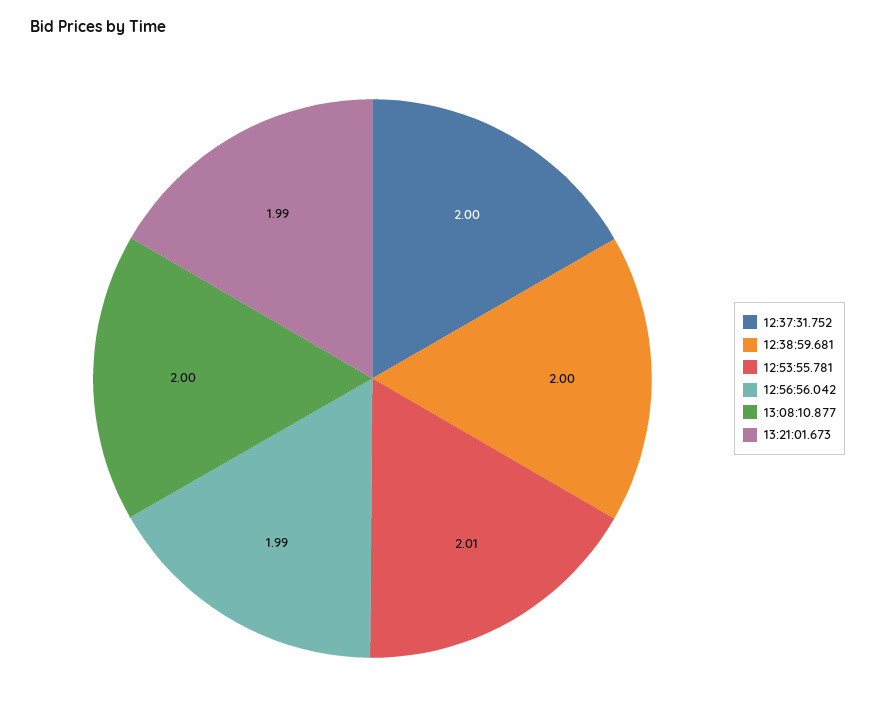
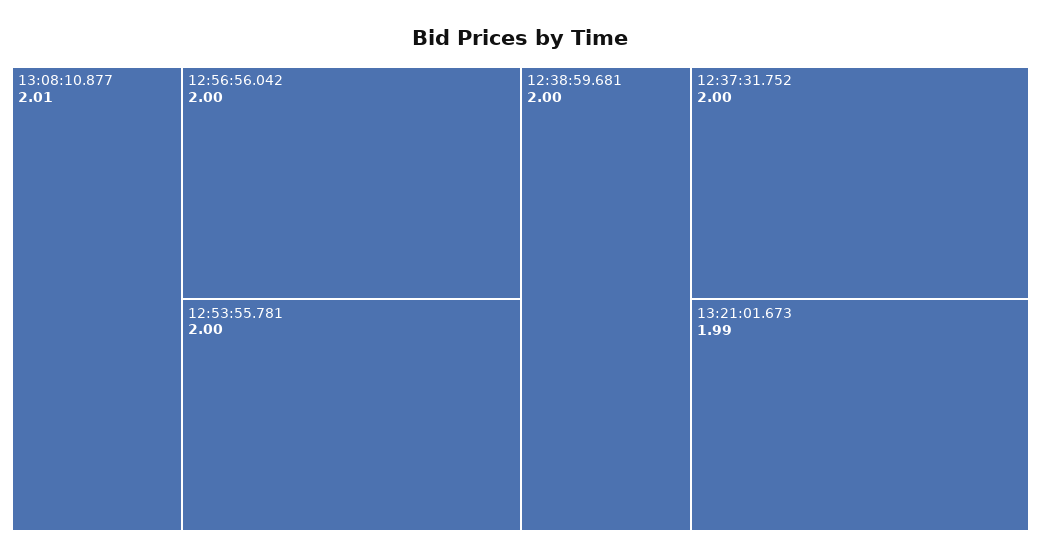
  {
    "12:37:31.752": 2,
    "12:38:59.681": 2,
-   "12:53:55.781": 2.01,
+   "12:53:55.781": 2,
-   "12:56:56.042": 1.99,
+   "12:56:56.042": 2,
-   "13:08:10.877": 2,
+   "13:08:10.877": 2.01,
    "13:21:01.673": 1.99
  }

